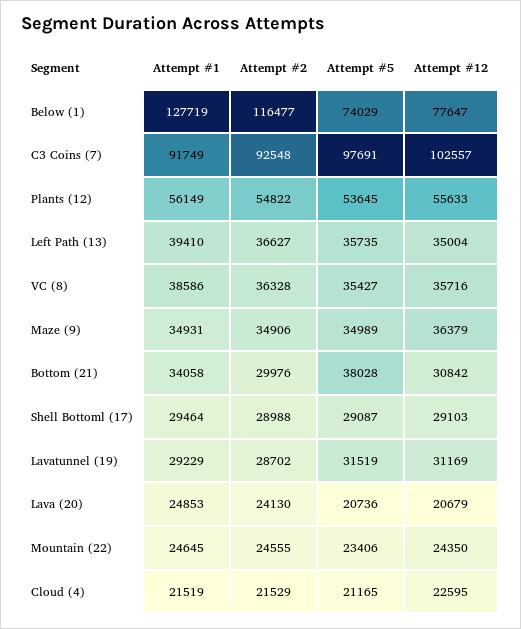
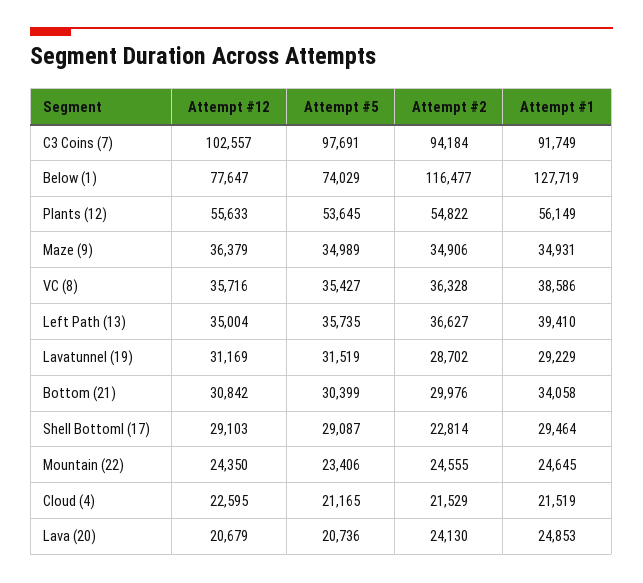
  {
    "Attempt #1": {
      "Below (1)": 127719,
      "C3 Coins (7)": 91749,
      "Plants (12)": 56149,
      "Left Path (13)": 39410,
      "VC (8)": 38586,
      "Maze (9)": 34931,
      "Bottom (21)": 34058,
      "Shell Bottoml (17)": 29464,
      "Lavatunnel (19)": 29229,
      "Lava (20)": 24853,
      "Mountain (22)": 24645,
      "Cloud (4)": 21519
    },
    "Attempt #2": {
      "Below (1)": 116477,
-     "C3 Coins (7)": 92548,
+     "C3 Coins (7)": 94184,
      "Plants (12)": 54822,
      "Left Path (13)": 36627,
      "VC (8)": 36328,
      "Maze (9)": 34906,
      "Bottom (21)": 29976,
-     "Shell Bottoml (17)": 28988,
+     "Shell Bottoml (17)": 22814,
      "Lavatunnel (19)": 28702,
      "Lava (20)": 24130,
      "Mountain (22)": 24555,
      "Cloud (4)": 21529
    },
    "Attempt #5": {
      "Below (1)": 74029,
      "C3 Coins (7)": 97691,
      "Plants (12)": 53645,
      "Left Path (13)": 35735,
      "VC (8)": 35427,
      "Maze (9)": 34989,
-     "Bottom (21)": 38028,
+     "Bottom (21)": 30399,
      "Shell Bottoml (17)": 29087,
      "Lavatunnel (19)": 31519,
      "Lava (20)": 20736,
      "Mountain (22)": 23406,
      "Cloud (4)": 21165
    },
    "Attempt #12": {
      "Below (1)": 77647,
      "C3 Coins (7)": 102557,
      "Plants (12)": 55633,
      "Left Path (13)": 35004,
      "VC (8)": 35716,
      "Maze (9)": 36379,
      "Bottom (21)": 30842,
      "Shell Bottoml (17)": 29103,
      "Lavatunnel (19)": 31169,
      "Lava (20)": 20679,
      "Mountain (22)": 24350,
      "Cloud (4)": 22595
    }
  }

